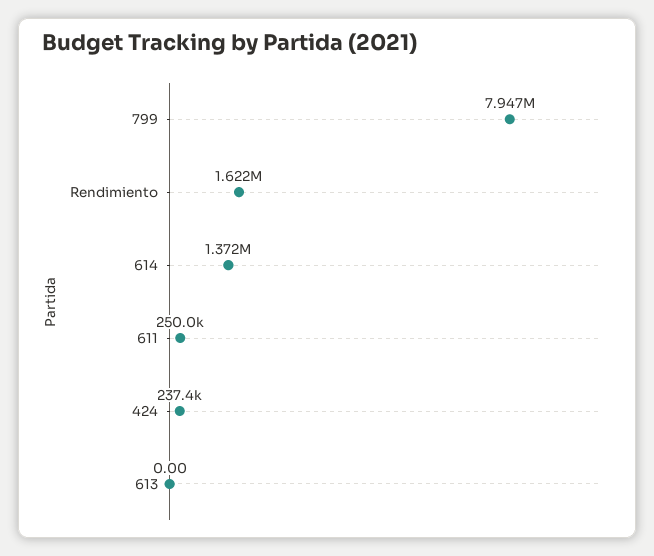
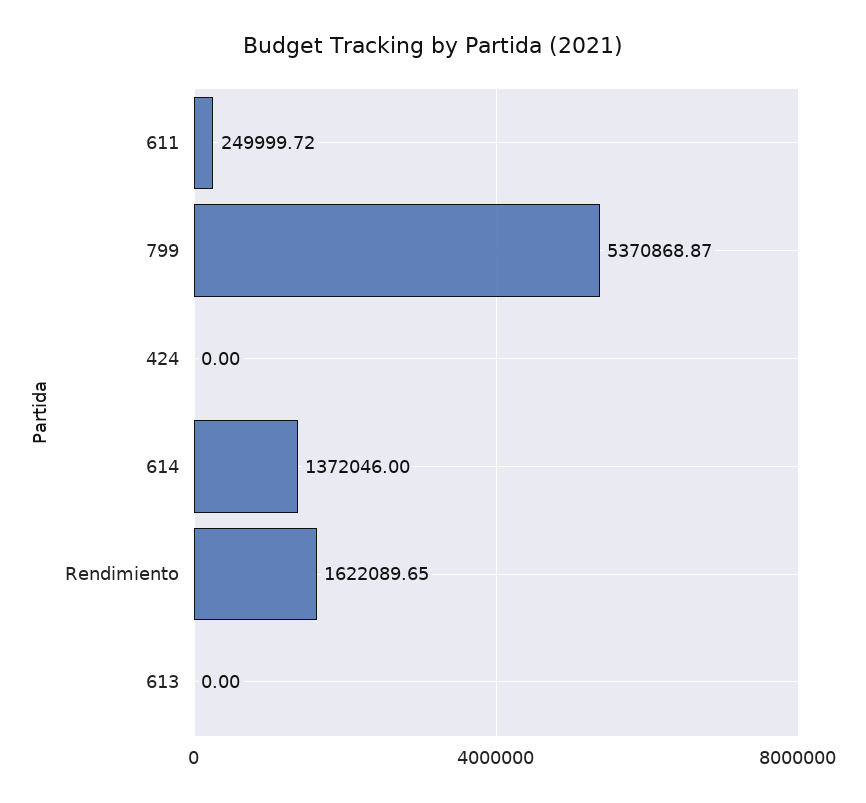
  {
-   "799": 7947000,
+   "799": 5370868.87,
    "Rendimiento": 1622089.65,
    "614": 1372046,
    "611": 249999.72,
-   "424": 237400,
+   "424": 0,
    "613": 0
  }

